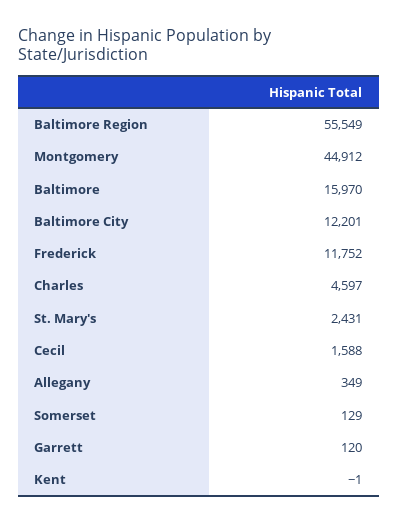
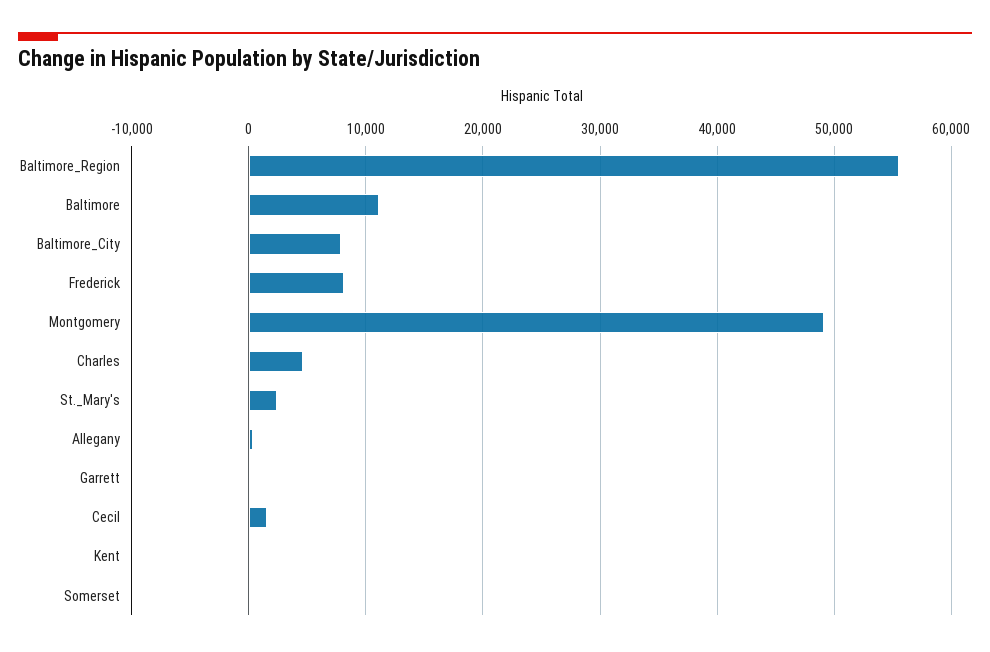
  {
    "Baltimore Region": 55549,
-   "Montgomery": 44912,
+   "Montgomery": 49000,
-   "Baltimore": 15970,
+   "Baltimore": 11000,
-   "Baltimore City": 12201,
+   "Baltimore City": 8000,
-   "Frederick": 11752,
+   "Frederick": 8000,
    "Charles": 4597,
    "St. Mary's": 2431,
    "Cecil": 1588,
    "Allegany": 349,
    "Somerset": 129,
    "Garrett": 120,
    "Kent": -1
  }

